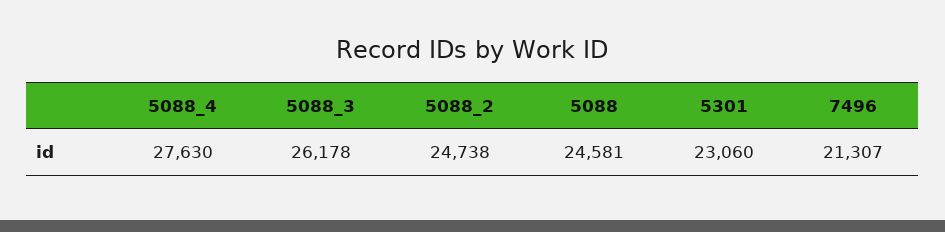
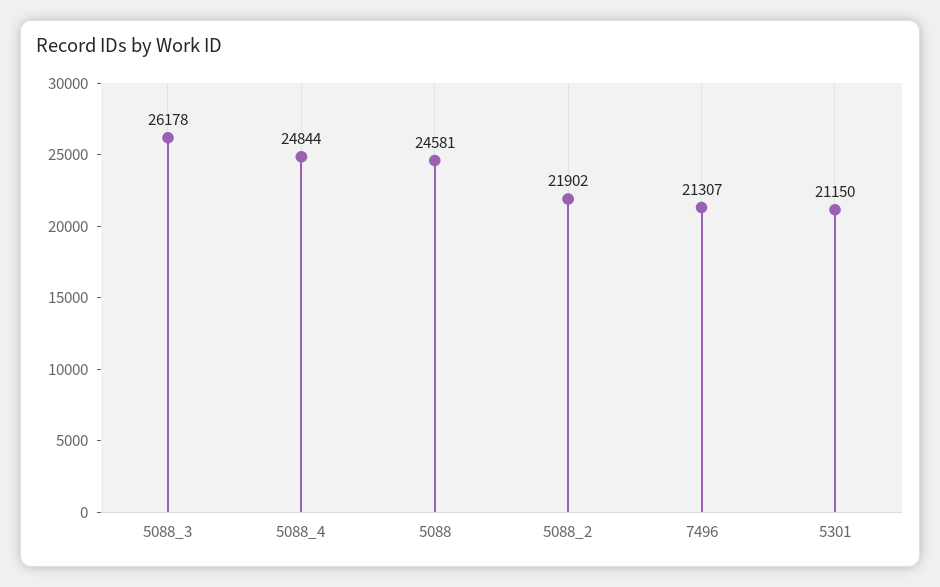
  {
-   "5088_4": 27630,
+   "5088_4": 24844,
    "5088_3": 26178,
-   "5088_2": 24738,
+   "5088_2": 21902,
    "5088": 24581,
-   "5301": 23060,
+   "5301": 21150,
    "7496": 21307
  }

